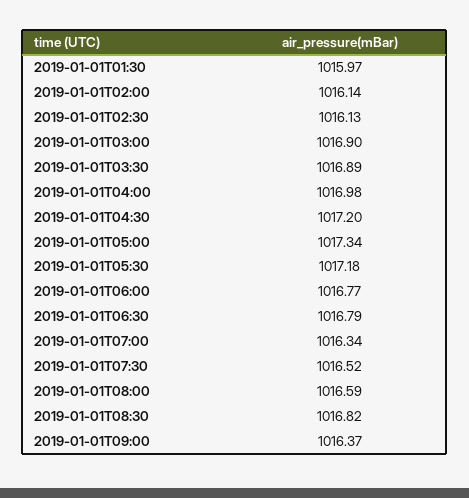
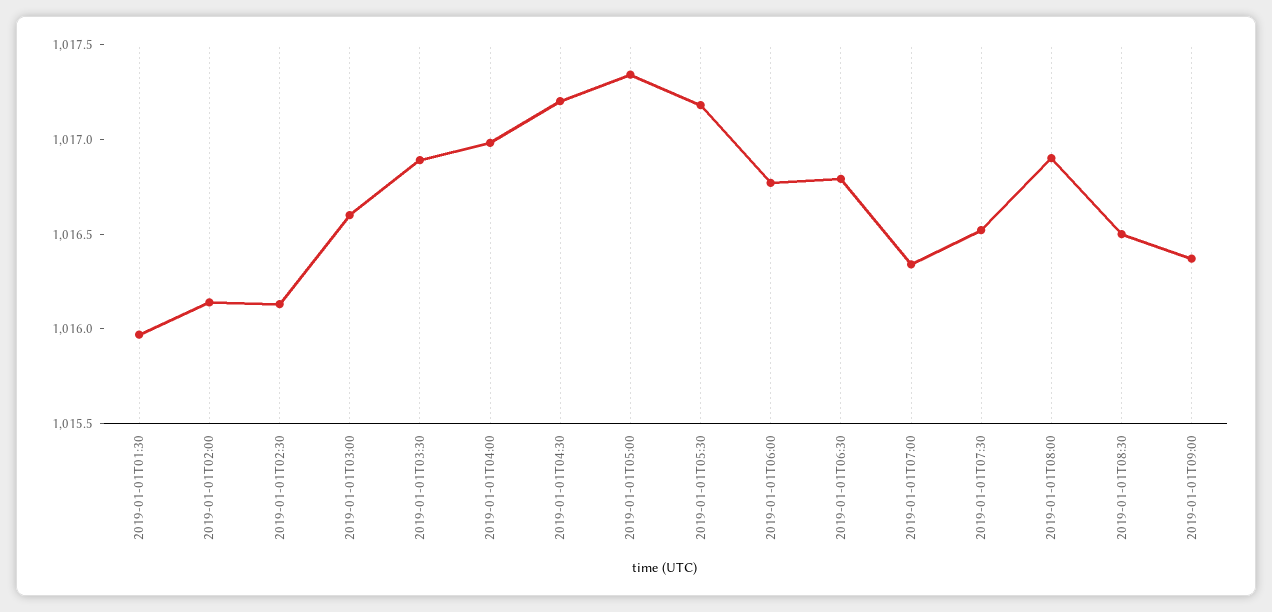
  {
    "2019-01-01T01:30": 1015.97,
    "2019-01-01T02:00": 1016.14,
    "2019-01-01T02:30": 1016.13,
-   "2019-01-01T03:00": 1016.9,
+   "2019-01-01T03:00": 1016.6,
    "2019-01-01T03:30": 1016.89,
    "2019-01-01T04:00": 1016.98,
    "2019-01-01T04:30": 1017.2,
    "2019-01-01T05:00": 1017.34,
    "2019-01-01T05:30": 1017.18,
    "2019-01-01T06:00": 1016.77,
    "2019-01-01T06:30": 1016.79,
    "2019-01-01T07:00": 1016.34,
    "2019-01-01T07:30": 1016.52,
-   "2019-01-01T08:00": 1016.59,
+   "2019-01-01T08:00": 1016.9,
-   "2019-01-01T08:30": 1016.82,
+   "2019-01-01T08:30": 1016.5,
    "2019-01-01T09:00": 1016.37
  }

